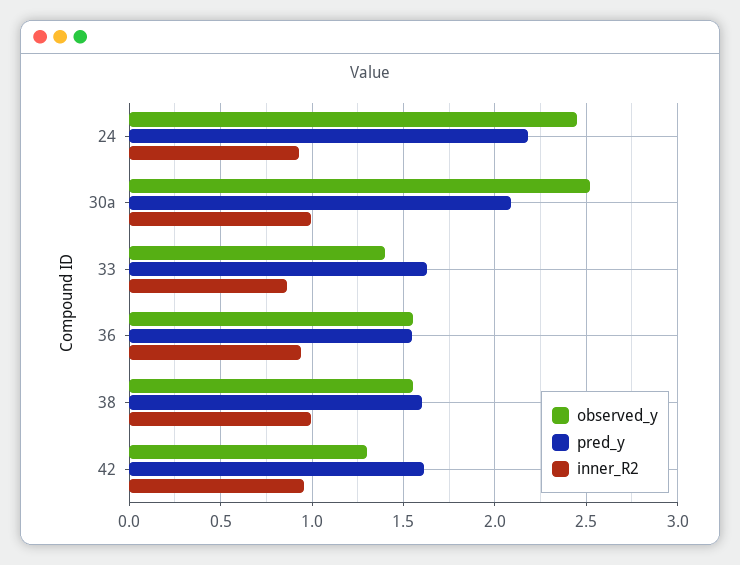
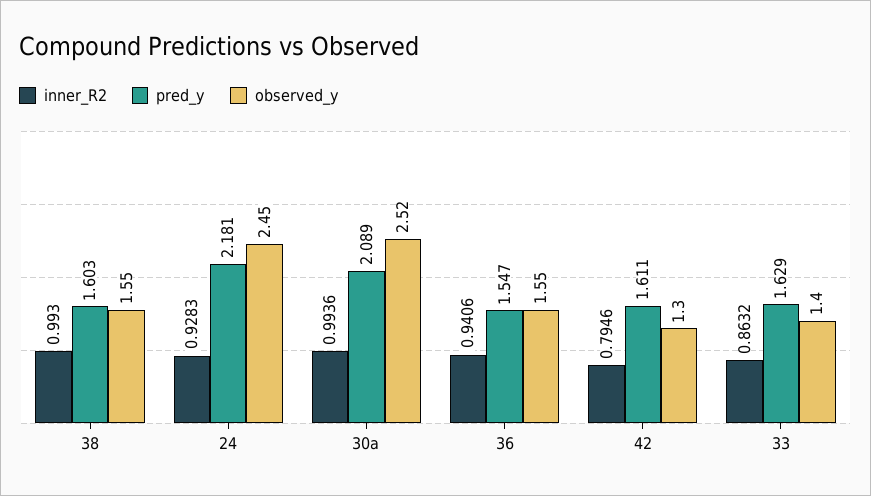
  {
    "observed_y": {
      "24": 2.45,
      "30a": 2.52,
      "33": 1.4,
      "36": 1.55,
      "38": 1.55,
      "42": 1.3
    },
    "pred_y": {
      "24": 2.181,
      "30a": 2.089,
      "33": 1.629,
      "36": 1.547,
      "38": 1.603,
      "42": 1.611
    },
    "inner_R2": {
      "24": 0.9283,
      "30a": 0.9936,
      "33": 0.8632,
      "36": 0.9406,
      "38": 0.993,
-     "42": 0.95
+     "42": 0.7946
    }
  }

